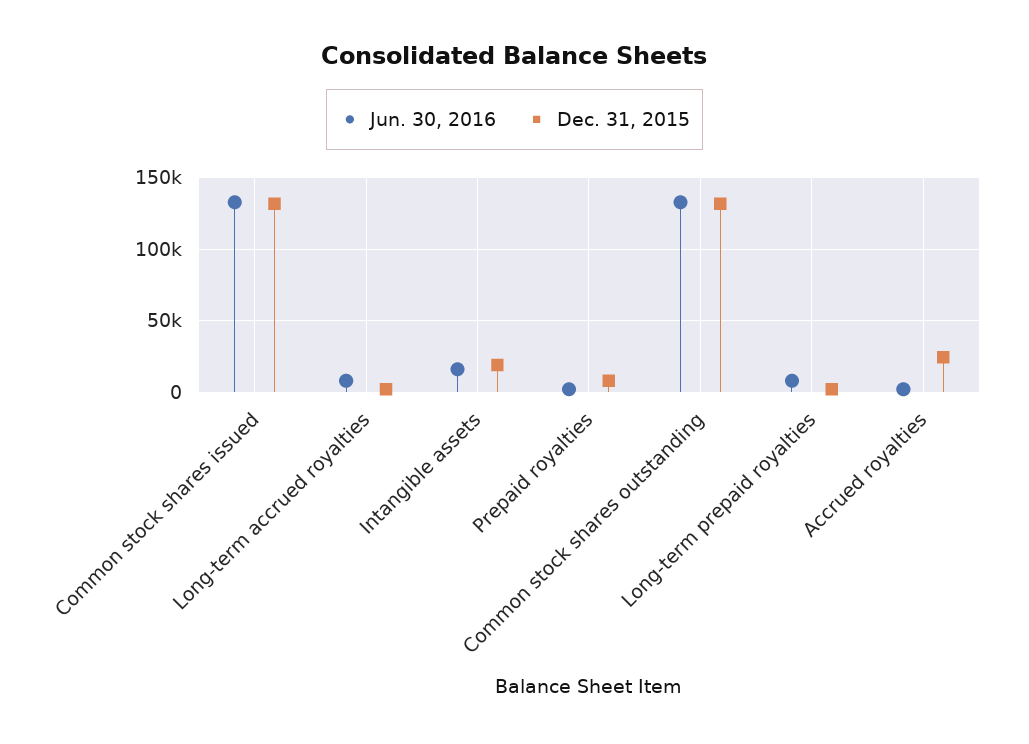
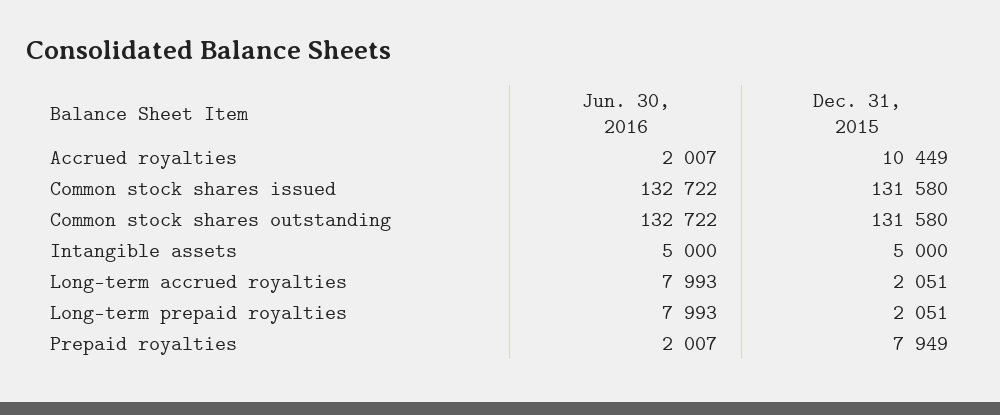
  {
    "Jun. 30, 2016": {
      "Common stock shares issued": 132722,
      "Long-term accrued royalties": 7993,
-     "Intangible assets": 15000,
+     "Intangible assets": 5000,
      "Prepaid royalties": 2007,
      "Common stock shares outstanding": 132722,
      "Long-term prepaid royalties": 7993,
      "Accrued royalties": 2007
    },
    "Dec. 31, 2015": {
      "Common stock shares issued": 131580,
      "Long-term accrued royalties": 2051,
-     "Intangible assets": 20000,
+     "Intangible assets": 5000,
      "Prepaid royalties": 7949,
      "Common stock shares outstanding": 131580,
      "Long-term prepaid royalties": 2051,
-     "Accrued royalties": 25000
+     "Accrued royalties": 10449
    }
  }

